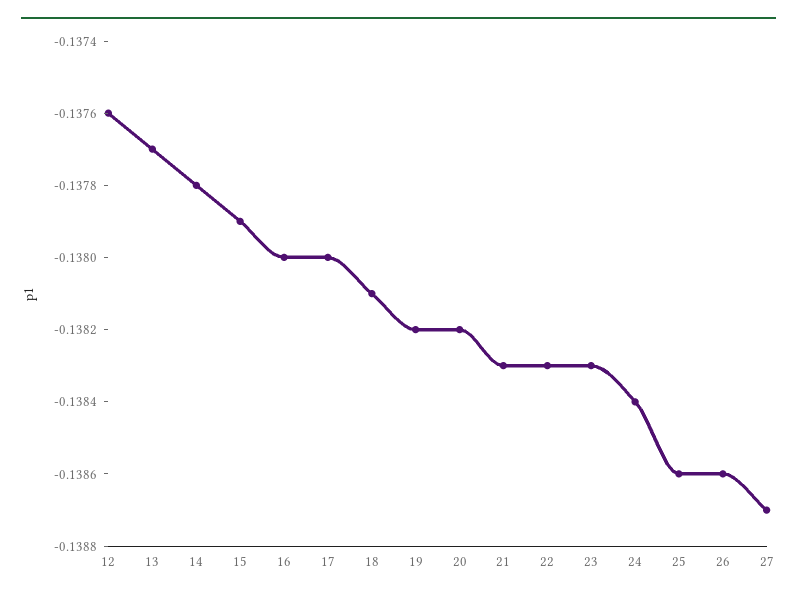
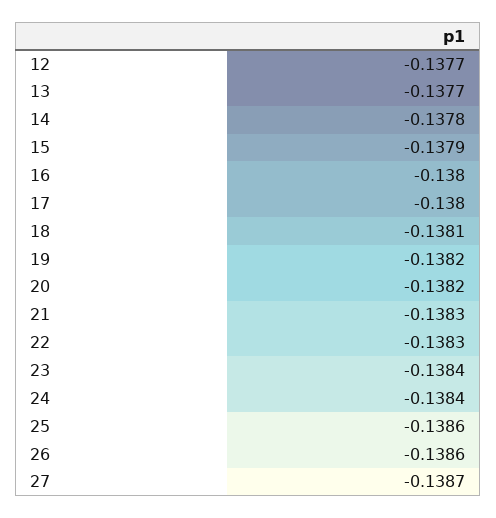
  {
-   "12": -0.1376,
+   "12": -0.1377,
    "13": -0.1377,
    "14": -0.1378,
    "15": -0.1379,
    "16": -0.138,
    "17": -0.138,
    "18": -0.1381,
    "19": -0.1382,
    "20": -0.1382,
    "21": -0.1383,
    "22": -0.1383,
-   "23": -0.1383,
+   "23": -0.1384,
    "24": -0.1384,
    "25": -0.1386,
    "26": -0.1386,
    "27": -0.1387
  }

